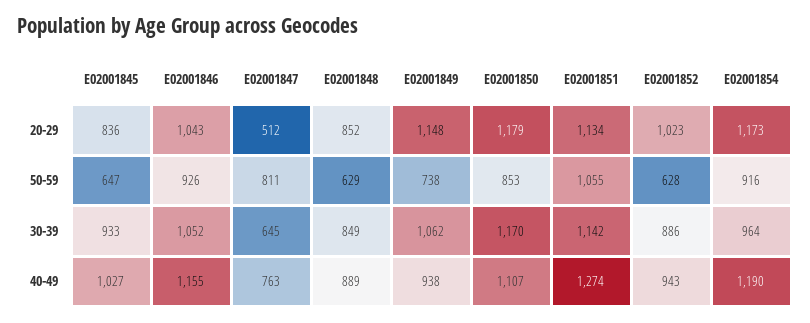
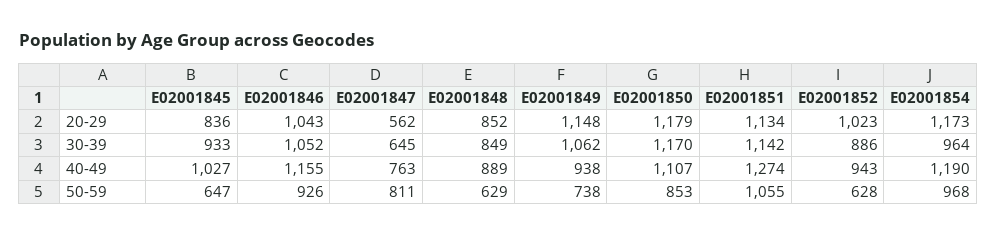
  {
    "E02001845": {
      "20-29": 836,
      "50-59": 647,
      "30-39": 933,
      "40-49": 1027
    },
    "E02001846": {
      "20-29": 1043,
      "50-59": 926,
      "30-39": 1052,
      "40-49": 1155
    },
    "E02001847": {
-     "20-29": 512,
+     "20-29": 562,
      "50-59": 811,
      "30-39": 645,
      "40-49": 763
    },
    "E02001848": {
      "20-29": 852,
      "50-59": 629,
      "30-39": 849,
      "40-49": 889
    },
    "E02001849": {
      "20-29": 1148,
      "50-59": 738,
      "30-39": 1062,
      "40-49": 938
    },
    "E02001850": {
      "20-29": 1179,
      "50-59": 853,
      "30-39": 1170,
      "40-49": 1107
    },
    "E02001851": {
      "20-29": 1134,
      "50-59": 1055,
      "30-39": 1142,
      "40-49": 1274
    },
    "E02001852": {
      "20-29": 1023,
      "50-59": 628,
      "30-39": 886,
      "40-49": 943
    },
    "E02001854": {
      "20-29": 1173,
-     "50-59": 916,
+     "50-59": 968,
      "30-39": 964,
      "40-49": 1190
    }
  }

